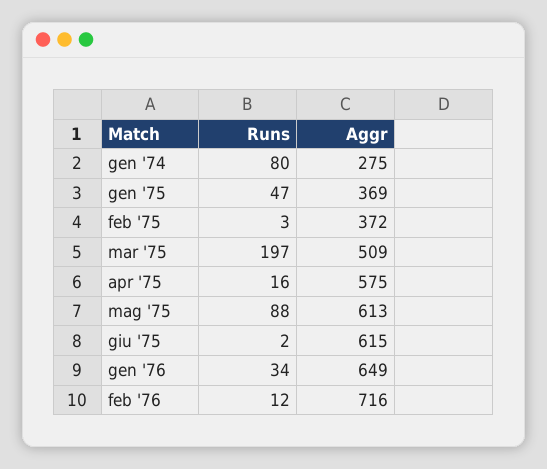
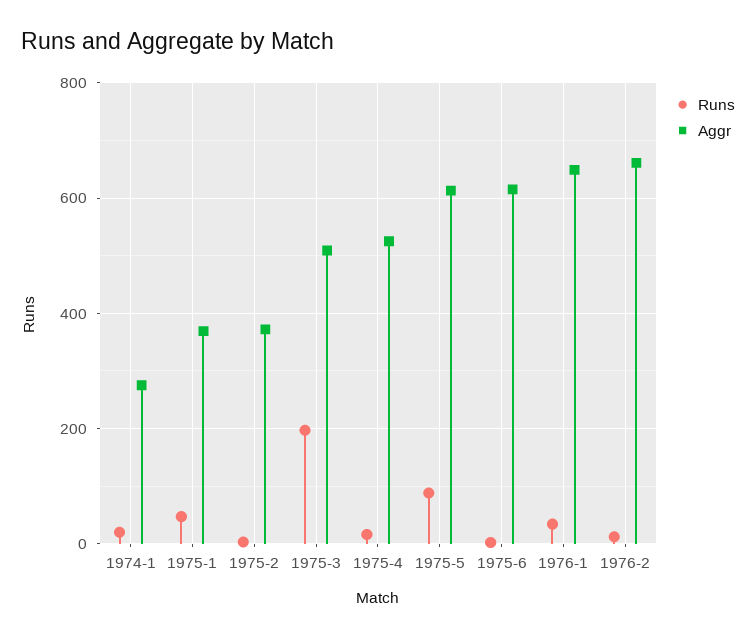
  {
    "Runs": {
-     "gen '74": 80,
+     "gen '74": 20,
      "gen '75": 47,
      "feb '75": 3,
      "mar '75": 197,
      "apr '75": 16,
      "mag '75": 88,
      "giu '75": 2,
      "gen '76": 34,
      "feb '76": 12
    },
    "Aggr": {
      "gen '74": 275,
      "gen '75": 369,
      "feb '75": 372,
      "mar '75": 509,
-     "apr '75": 575,
+     "apr '75": 520,
      "mag '75": 613,
      "giu '75": 615,
      "gen '76": 649,
-     "feb '76": 716
+     "feb '76": 660
    }
  }

